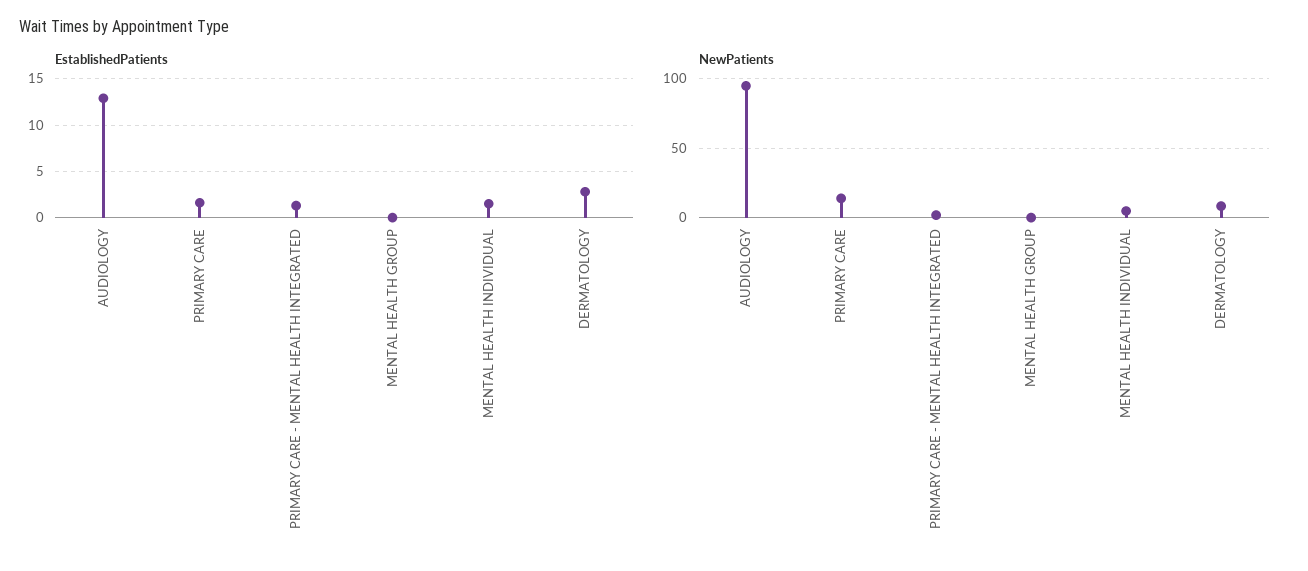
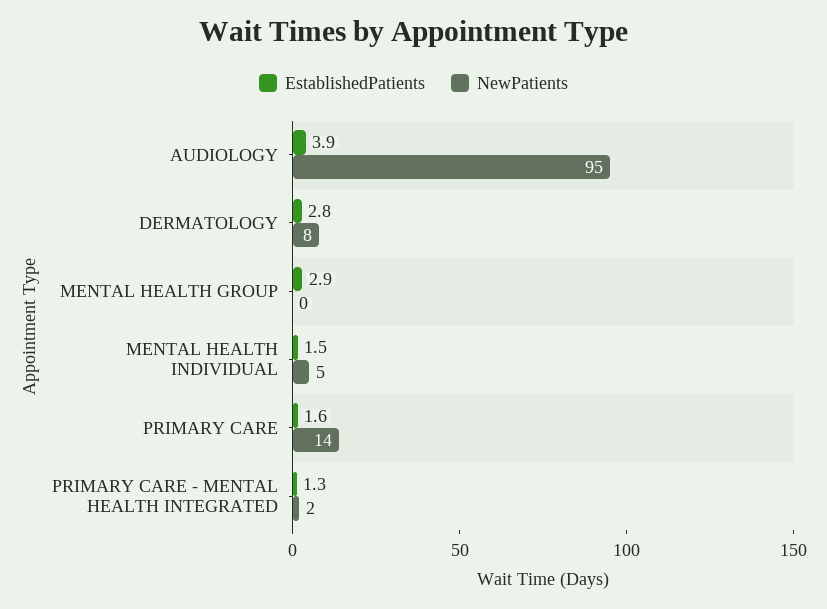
  {
    "EstablishedPatients": {
-     "AUDIOLOGY": 13,
+     "AUDIOLOGY": 3.9,
      "PRIMARY CARE": 1.6,
      "PRIMARY CARE - MENTAL HEALTH INTEGRATED": 1.3,
-     "MENTAL HEALTH GROUP": 0,
+     "MENTAL HEALTH GROUP": 2.9,
      "MENTAL HEALTH INDIVIDUAL": 1.5,
      "DERMATOLOGY": 2.8
    },
    "NewPatients": {
      "AUDIOLOGY": 95,
      "PRIMARY CARE": 14,
      "PRIMARY CARE - MENTAL HEALTH INTEGRATED": 2,
      "MENTAL HEALTH GROUP": 0,
      "MENTAL HEALTH INDIVIDUAL": 5,
      "DERMATOLOGY": 8
    }
  }

